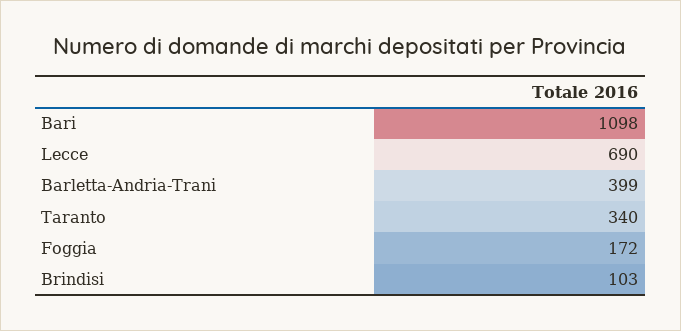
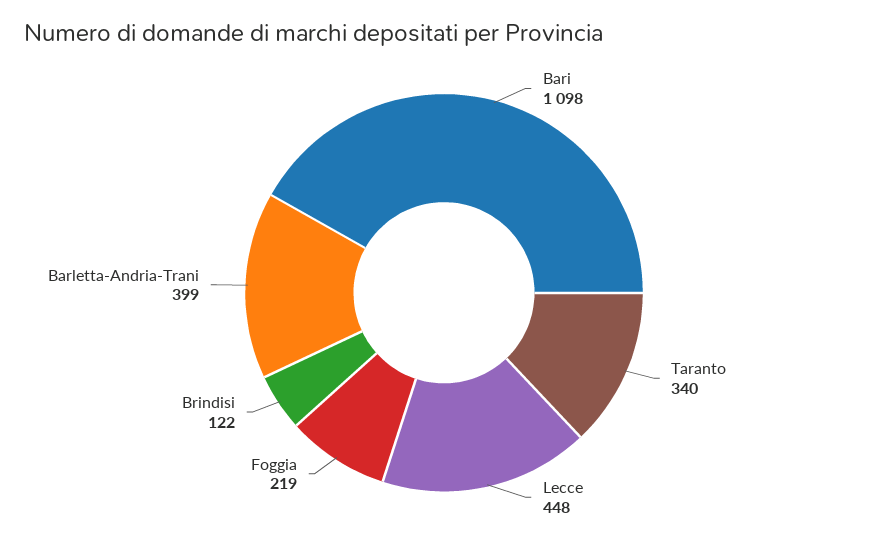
  {
    "Bari": 1098,
-   "Lecce": 690,
+   "Lecce": 448,
    "Barletta-Andria-Trani": 399,
    "Taranto": 340,
-   "Foggia": 172,
+   "Foggia": 219,
-   "Brindisi": 103
+   "Brindisi": 122
  }

